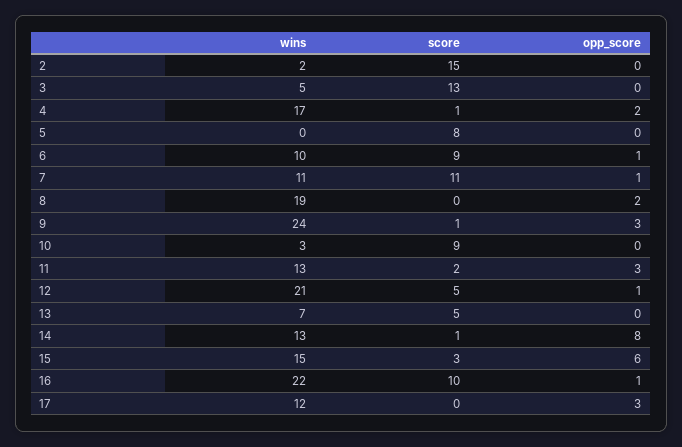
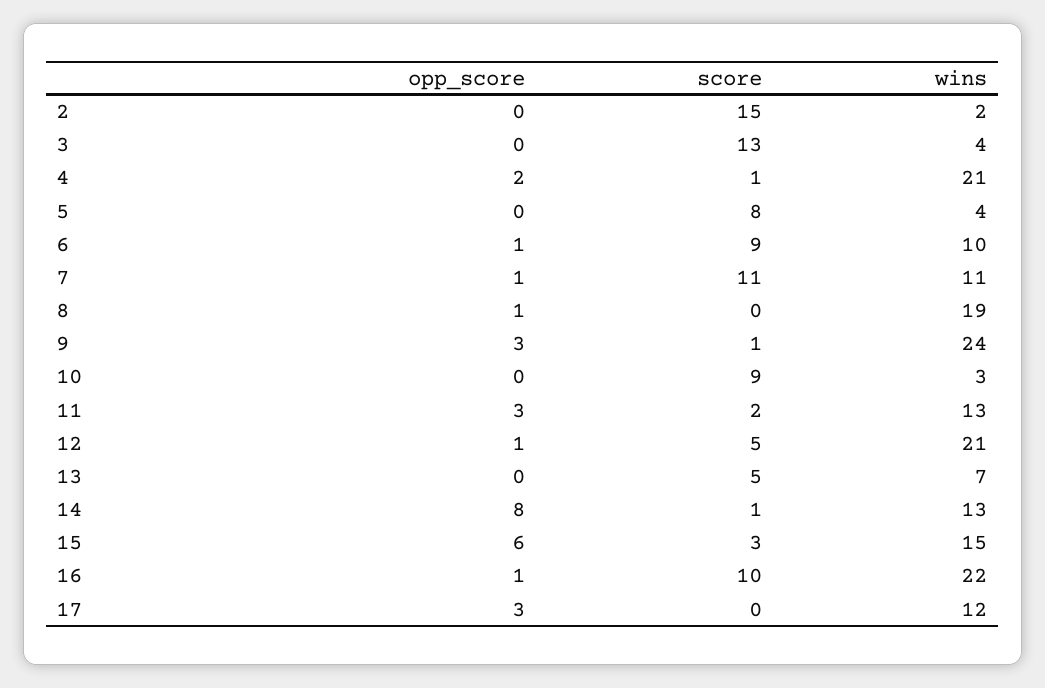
  {
    "wins": {
      "2": 2,
-     "3": 5,
+     "3": 4,
-     "4": 17,
+     "4": 21,
-     "5": 0,
+     "5": 4,
      "6": 10,
      "7": 11,
      "8": 19,
      "9": 24,
      "10": 3,
      "11": 13,
      "12": 21,
      "13": 7,
      "14": 13,
      "15": 15,
      "16": 22,
      "17": 12
    },
    "score": {
      "2": 15,
      "3": 13,
      "4": 1,
      "5": 8,
      "6": 9,
      "7": 11,
      "8": 0,
      "9": 1,
      "10": 9,
      "11": 2,
      "12": 5,
      "13": 5,
      "14": 1,
      "15": 3,
      "16": 10,
      "17": 0
    },
    "opp_score": {
      "2": 0,
      "3": 0,
      "4": 2,
      "5": 0,
      "6": 1,
      "7": 1,
-     "8": 2,
+     "8": 1,
      "9": 3,
      "10": 0,
      "11": 3,
      "12": 1,
      "13": 0,
      "14": 8,
      "15": 6,
      "16": 1,
      "17": 3
    }
  }

